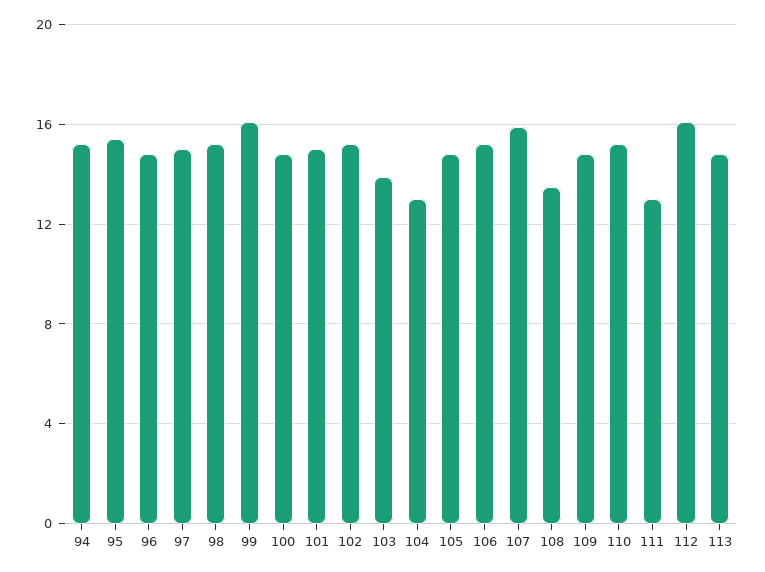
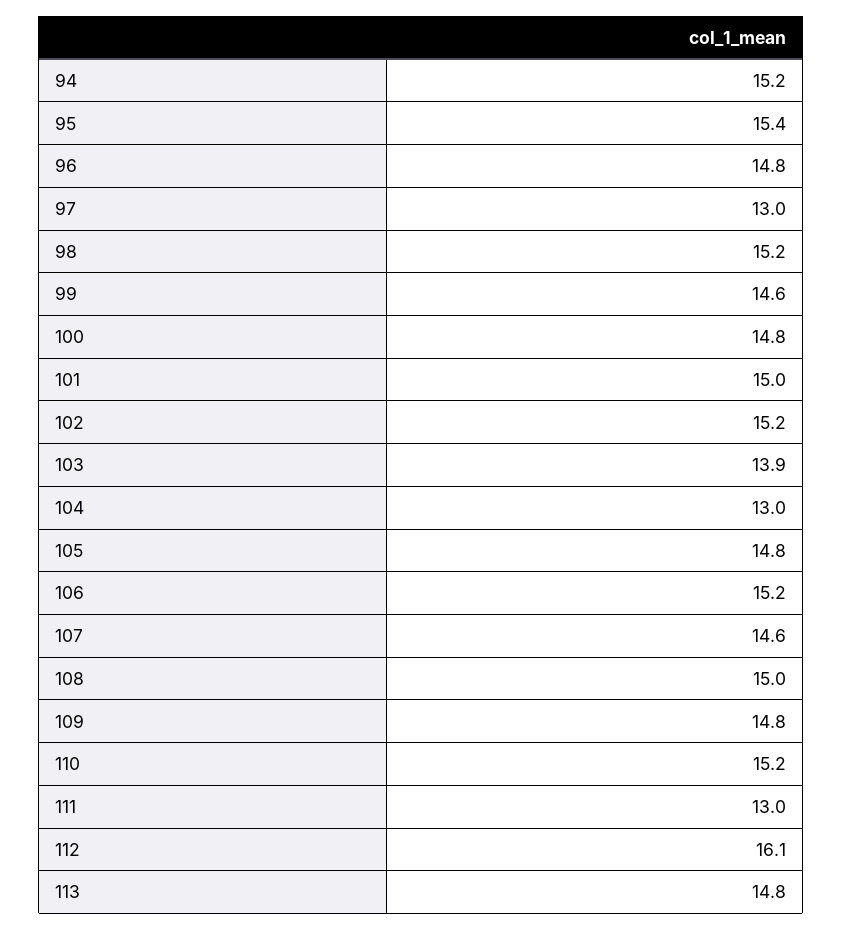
  {
    "94": 15.2,
    "95": 15.4,
    "96": 14.8,
-   "97": 15,
+   "97": 13,
    "98": 15.2,
-   "99": 16,
+   "99": 14.6,
    "100": 14.8,
    "101": 15,
    "102": 15.2,
    "103": 13.9,
    "104": 13,
    "105": 14.8,
    "106": 15.2,
-   "107": 16,
+   "107": 14.6,
-   "108": 13.5,
+   "108": 15,
    "109": 14.8,
    "110": 15.2,
    "111": 13,
    "112": 16.1,
    "113": 14.8
  }

